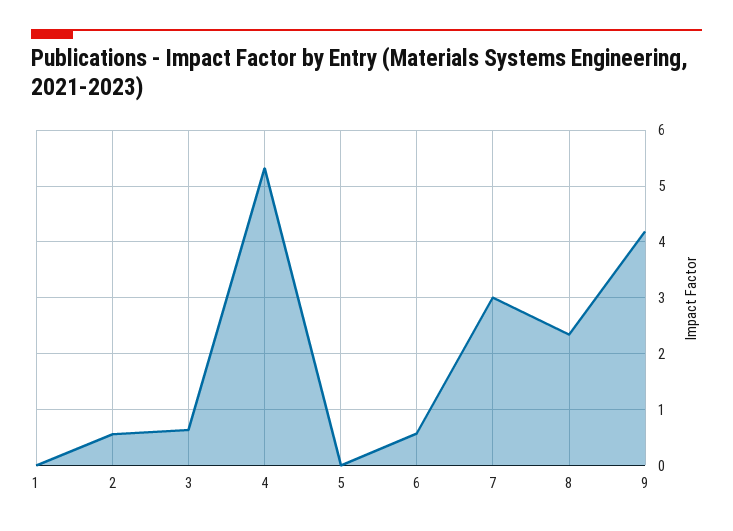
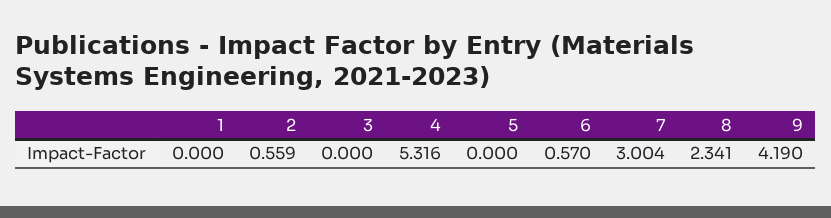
  {
    "1": 0,
    "2": 0.559,
-   "3": 0.6,
+   "3": 0,
    "4": 5.316,
    "5": 0,
    "6": 0.57,
    "7": 3.004,
    "8": 2.341,
    "9": 4.19
  }

